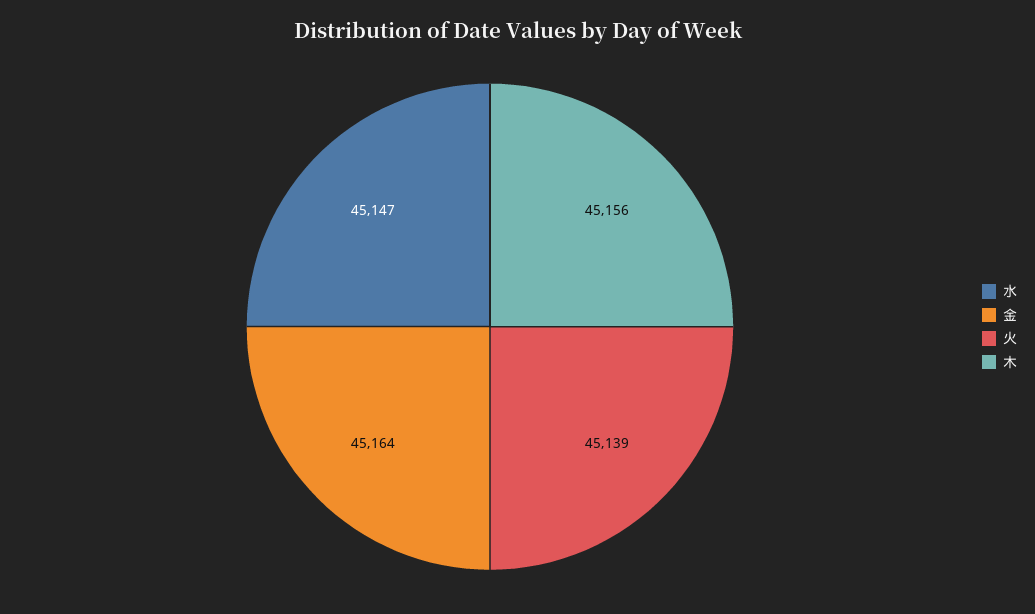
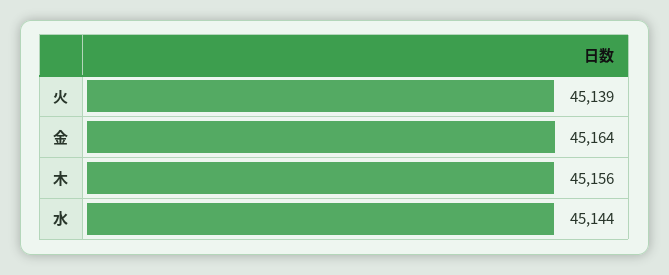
  {
-   "水": 45147,
+   "水": 45144,
    "金": 45164,
    "火": 45139,
    "木": 45156
  }

